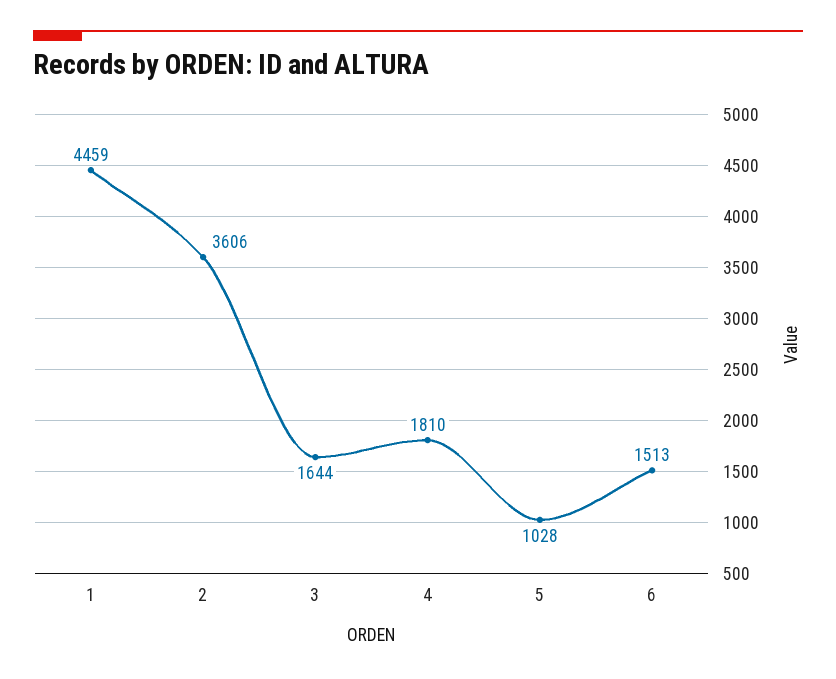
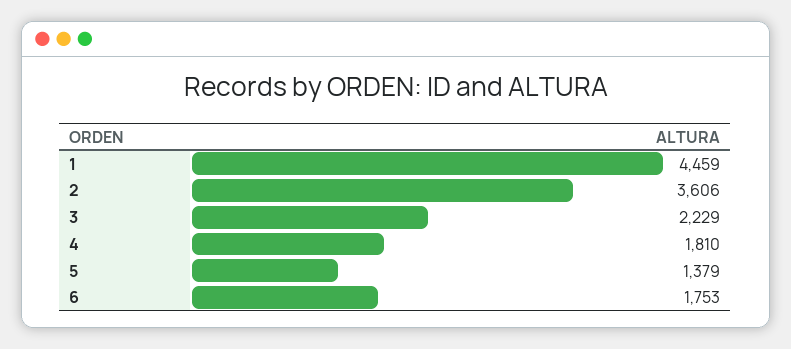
  {
    "1": 4459,
    "2": 3606,
-   "3": 1644,
+   "3": 2229,
    "4": 1810,
-   "5": 1028,
+   "5": 1379,
-   "6": 1513
+   "6": 1753
  }

